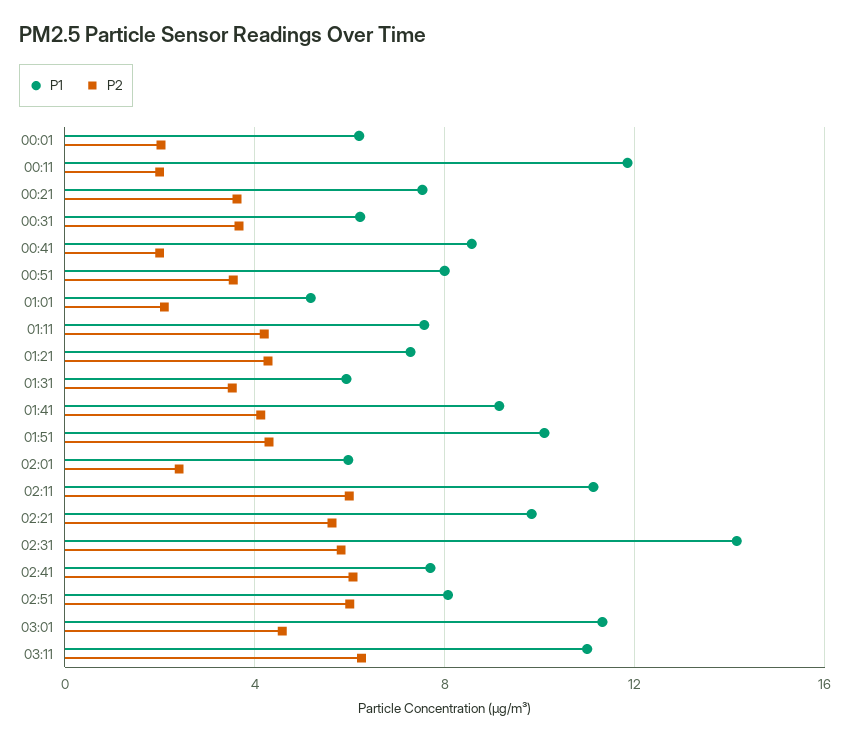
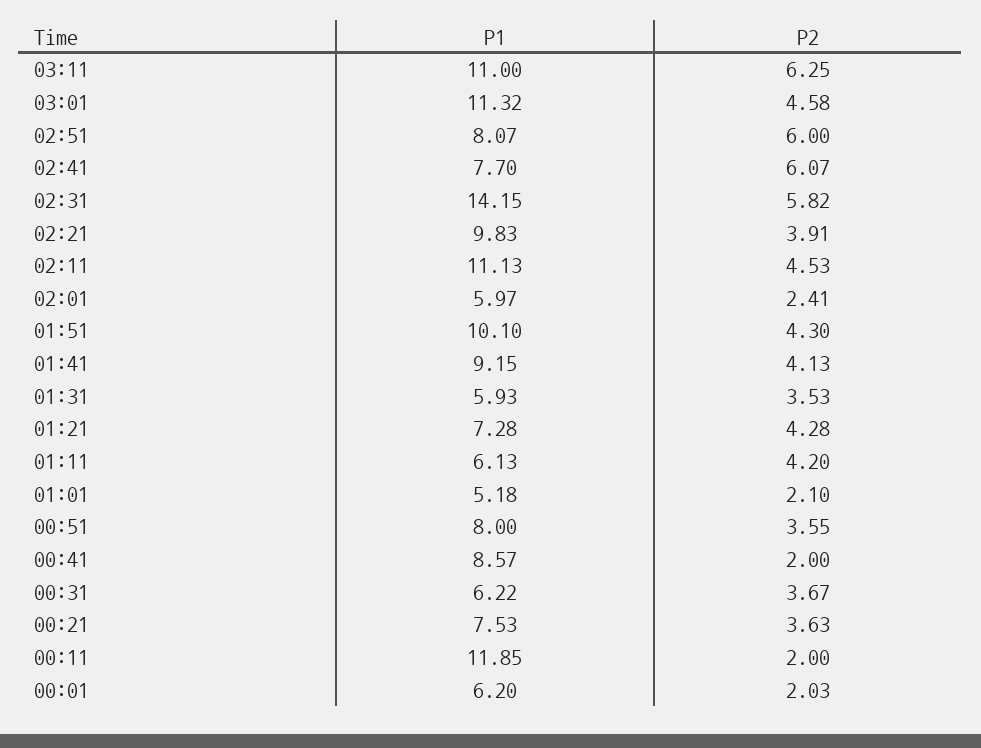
  {
    "P1": {
      "00:01": 6.2,
      "00:11": 11.85,
      "00:21": 7.53,
      "00:31": 6.22,
      "00:41": 8.57,
      "00:51": 8,
      "01:01": 5.18,
-     "01:11": 7.5,
+     "01:11": 6.13,
      "01:21": 7.28,
      "01:31": 5.93,
      "01:41": 9.15,
      "01:51": 10.1,
      "02:01": 5.97,
      "02:11": 11.13,
      "02:21": 9.83,
      "02:31": 14.15,
      "02:41": 7.7,
      "02:51": 8.07,
      "03:01": 11.32,
      "03:11": 11
    },
    "P2": {
      "00:01": 2.03,
      "00:11": 2,
      "00:21": 3.63,
      "00:31": 3.67,
      "00:41": 2,
      "00:51": 3.55,
      "01:01": 2.1,
      "01:11": 4.2,
      "01:21": 4.28,
      "01:31": 3.53,
      "01:41": 4.13,
      "01:51": 4.3,
      "02:01": 2.41,
-     "02:11": 6,
+     "02:11": 4.53,
-     "02:21": 5.5,
+     "02:21": 3.91,
      "02:31": 5.82,
      "02:41": 6.07,
      "02:51": 6,
      "03:01": 4.58,
      "03:11": 6.25
    }
  }

